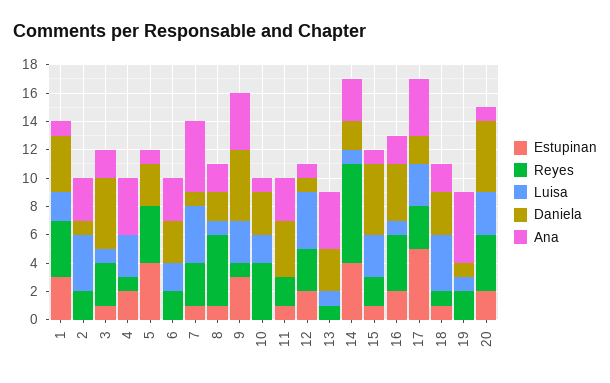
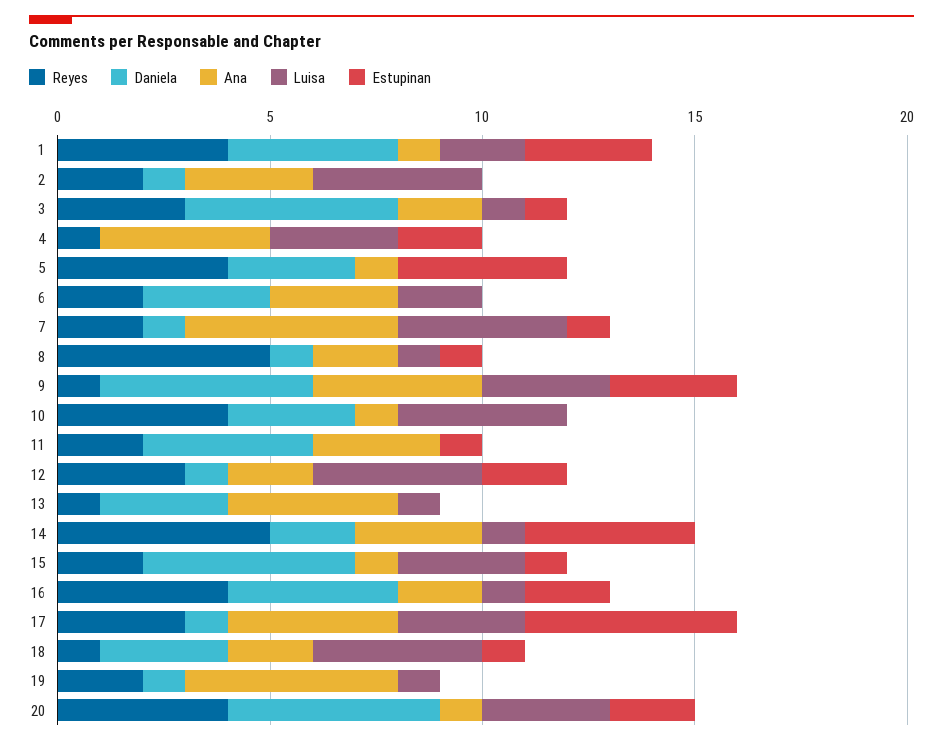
  {
    "Estupinan": {
      "1": 3,
      "2": 0,
      "3": 1,
      "4": 2,
      "5": 4,
      "6": 0,
      "7": 1,
      "8": 1,
      "9": 3,
      "10": 0,
      "11": 1,
      "12": 2,
      "13": 0,
      "14": 4,
      "15": 1,
      "16": 2,
      "17": 5,
      "18": 1,
      "19": 0,
      "20": 2
    },
    "Reyes": {
      "1": 4,
      "2": 2,
      "3": 3,
      "4": 1,
      "5": 4,
      "6": 2,
-     "7": 3,
+     "7": 2,
      "8": 5,
      "9": 1,
      "10": 4,
      "11": 2,
      "12": 3,
      "13": 1,
-     "14": 7,
+     "14": 5,
      "15": 2,
      "16": 4,
      "17": 3,
      "18": 1,
      "19": 2,
      "20": 4
    },
    "Luisa": {
      "1": 2,
      "2": 4,
      "3": 1,
      "4": 3,
      "5": 0,
      "6": 2,
      "7": 4,
      "8": 1,
      "9": 3,
-     "10": 2,
+     "10": 4,
      "11": 0,
      "12": 4,
      "13": 1,
      "14": 1,
      "15": 3,
      "16": 1,
      "17": 3,
      "18": 4,
      "19": 1,
      "20": 3
    },
    "Daniela": {
      "1": 4,
      "2": 1,
      "3": 5,
      "4": 0,
      "5": 3,
      "6": 3,
      "7": 1,
-     "8": 2,
+     "8": 1,
      "9": 5,
      "10": 3,
      "11": 4,
      "12": 1,
      "13": 3,
      "14": 2,
      "15": 5,
      "16": 4,
-     "17": 2,
+     "17": 1,
      "18": 3,
      "19": 1,
      "20": 5
    },
    "Ana": {
      "1": 1,
      "2": 3,
      "3": 2,
      "4": 4,
      "5": 1,
      "6": 3,
      "7": 5,
      "8": 2,
      "9": 4,
      "10": 1,
      "11": 3,
-     "12": 1,
+     "12": 2,
      "13": 4,
      "14": 3,
      "15": 1,
      "16": 2,
      "17": 4,
      "18": 2,
      "19": 5,
      "20": 1
    }
  }

